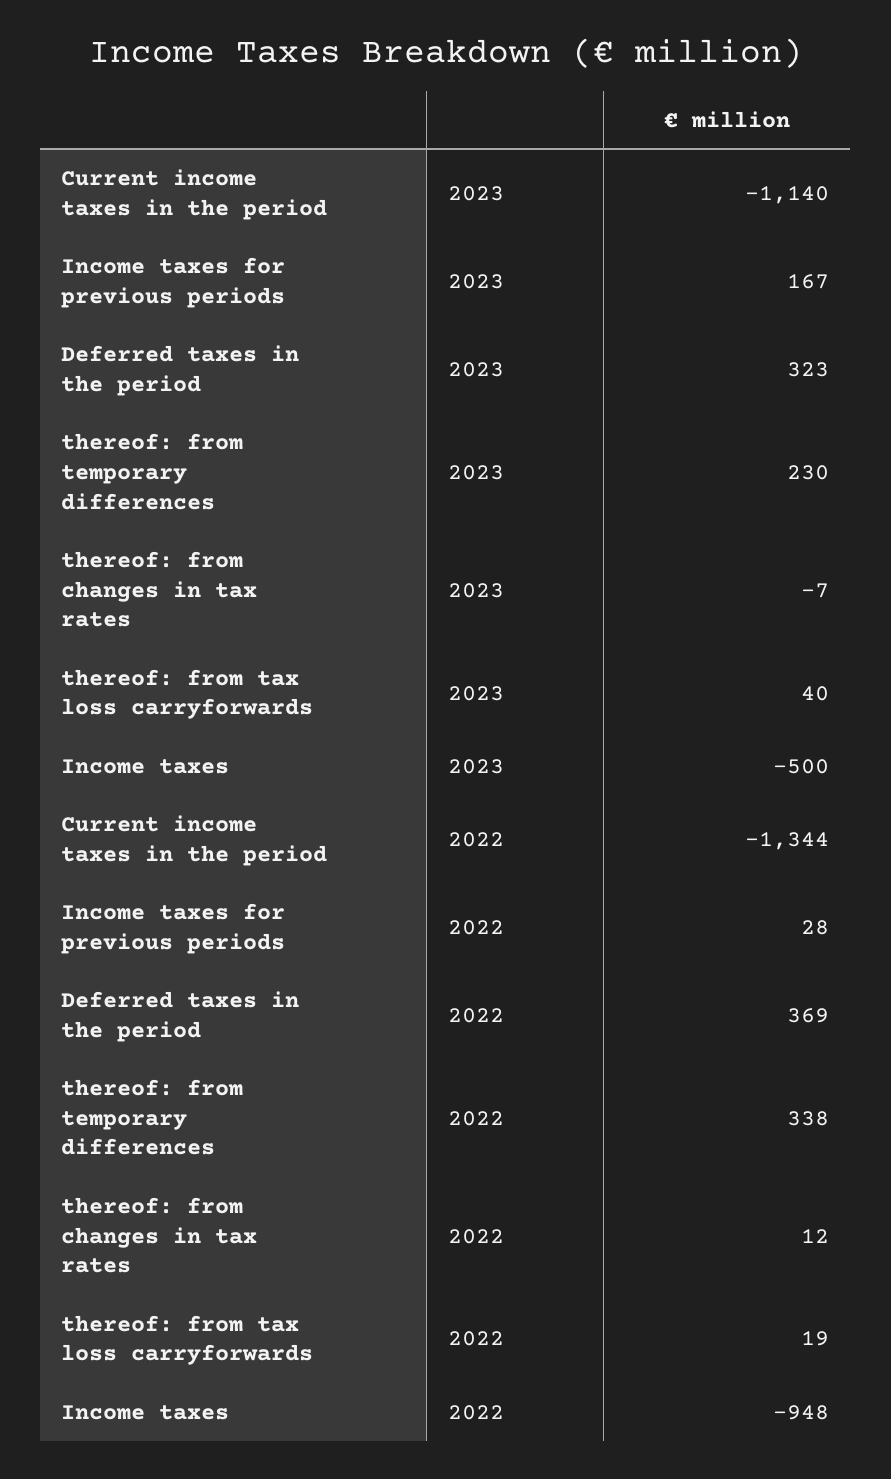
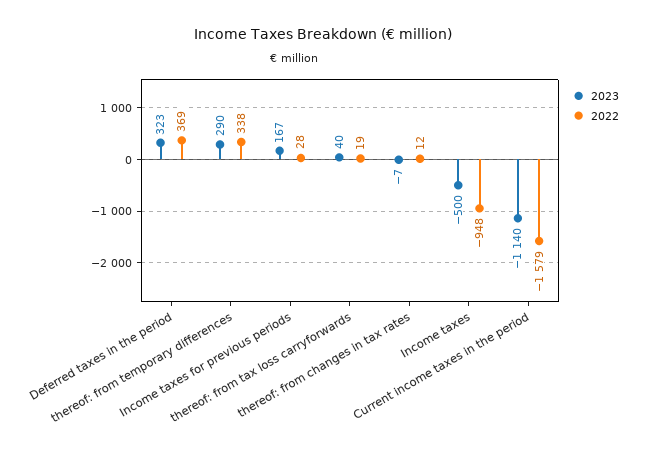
  {
    "2023": {
      "Current income taxes in the period": -1140,
      "Income taxes for previous periods": 167,
      "Deferred taxes in the period": 323,
-     "thereof: from temporary differences": 230,
+     "thereof: from temporary differences": 290,
      "thereof: from changes in tax rates": -7,
      "thereof: from tax loss carryforwards": 40,
      "Income taxes": -500
    },
    "2022": {
-     "Current income taxes in the period": -1344,
+     "Current income taxes in the period": -1579,
      "Income taxes for previous periods": 28,
      "Deferred taxes in the period": 369,
      "thereof: from temporary differences": 338,
      "thereof: from changes in tax rates": 12,
      "thereof: from tax loss carryforwards": 19,
      "Income taxes": -948
    }
  }

